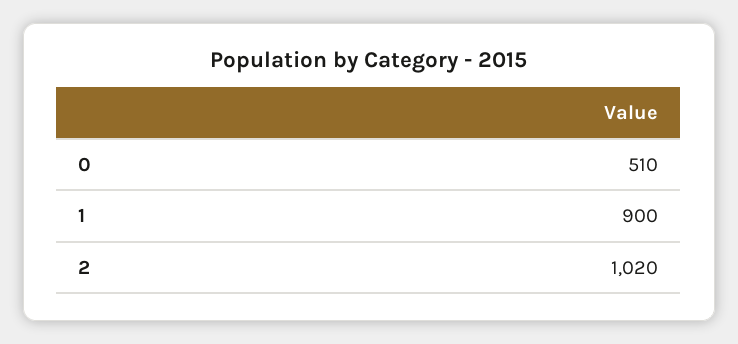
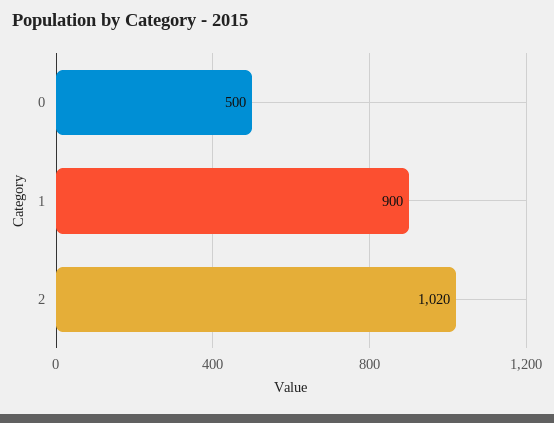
  {
-   "0": 510,
+   "0": 500,
    "1": 900,
    "2": 1020
  }

